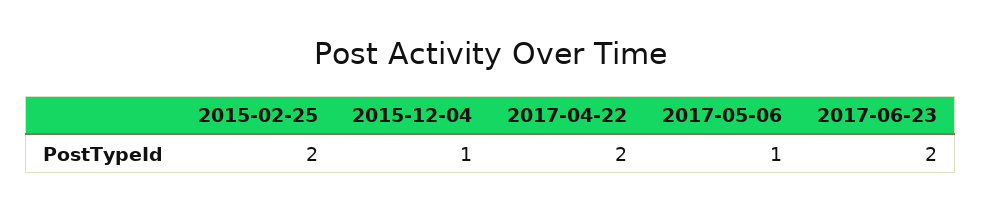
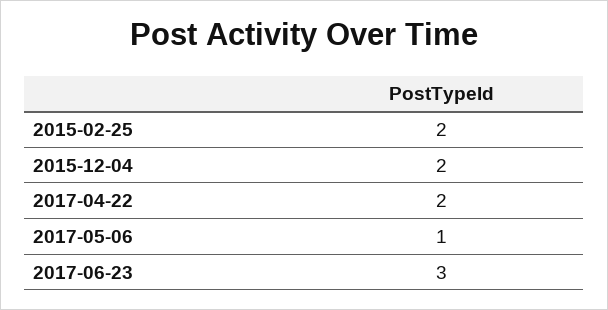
  {
    "2015-02-25": 2,
-   "2015-12-04": 1,
+   "2015-12-04": 2,
    "2017-04-22": 2,
    "2017-05-06": 1,
-   "2017-06-23": 2
+   "2017-06-23": 3
  }

